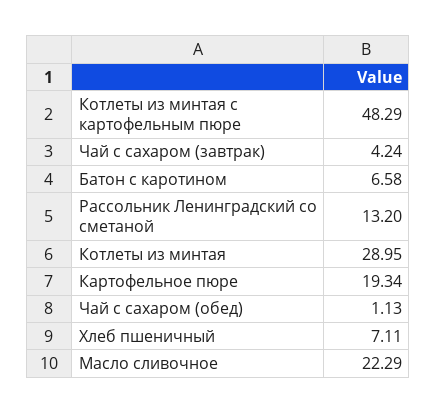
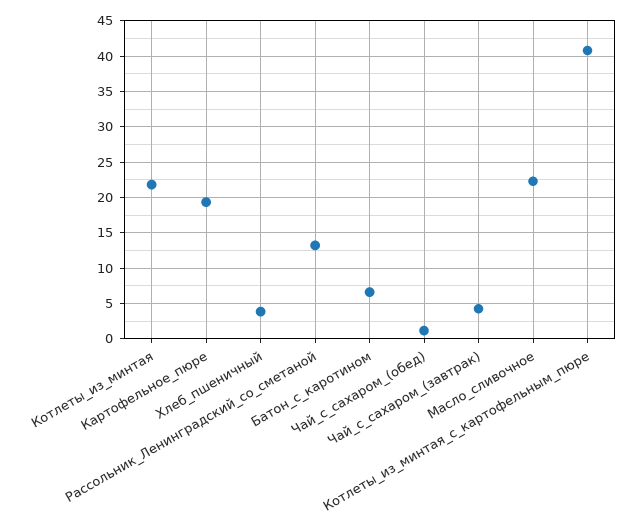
  {
-   "Котлеты из минтая с картофельным пюре": 48.29,
+   "Котлеты из минтая с картофельным пюре": 41,
    "Чай с сахаром (завтрак)": 4.24,
    "Батон с каротином": 6.58,
    "Рассольник Ленинградский со сметаной": 13.2,
-   "Котлеты из минтая": 28.95,
+   "Котлеты из минтая": 22,
    "Картофельное пюре": 19.34,
    "Чай с сахаром (обед)": 1.13,
-   "Хлеб пшеничный": 7.11,
+   "Хлеб пшеничный": 4,
    "Масло сливочное": 22.29
  }

